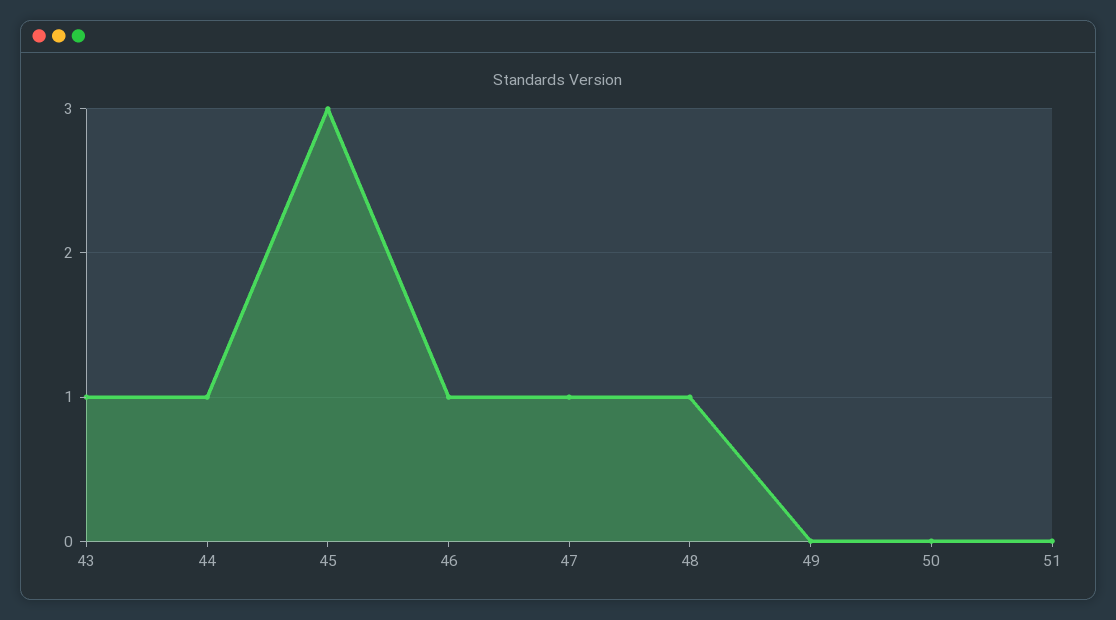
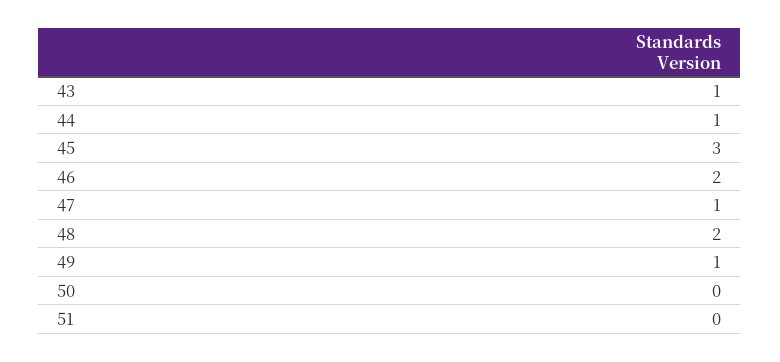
  {
    "43": 1,
    "44": 1,
    "45": 3,
-   "46": 1,
+   "46": 2,
    "47": 1,
-   "48": 1,
+   "48": 2,
-   "49": 0,
+   "49": 1,
    "50": 0,
    "51": 0
  }

